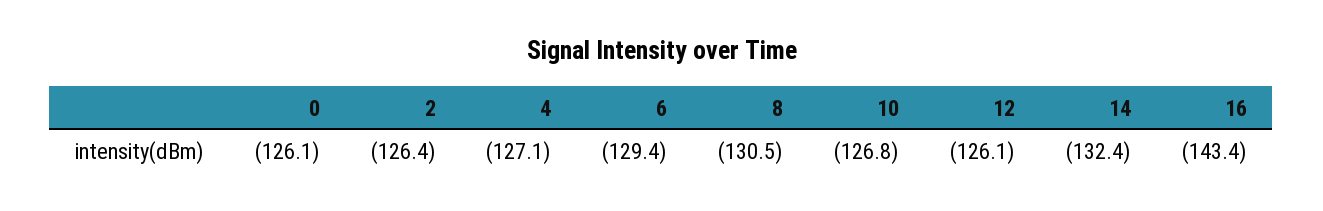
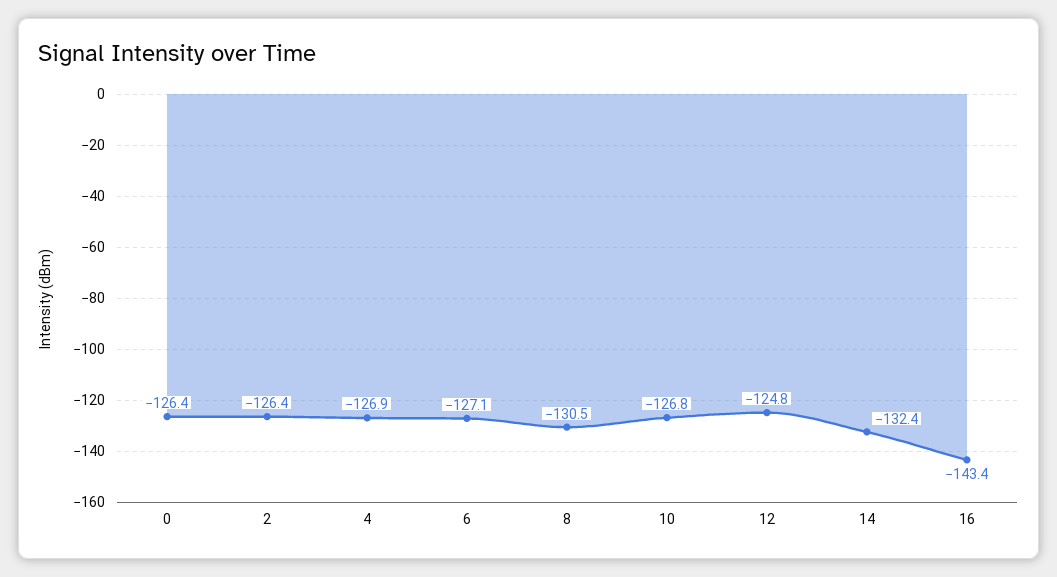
  {
-   "0": -126.1,
+   "0": -126.4,
    "2": -126.4,
-   "4": -127.1,
+   "4": -126.9,
-   "6": -129.4,
+   "6": -127.1,
    "8": -130.5,
    "10": -126.8,
-   "12": -126.1,
+   "12": -124.8,
    "14": -132.4,
    "16": -143.4
  }

